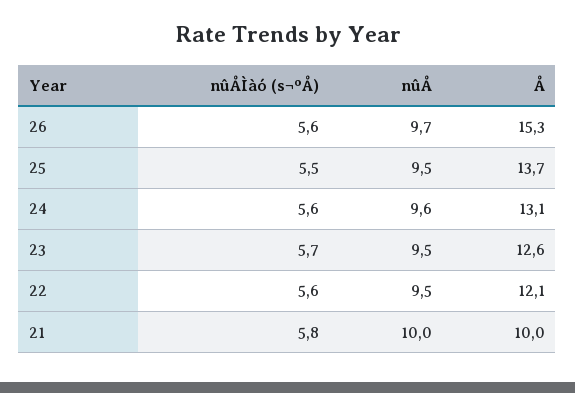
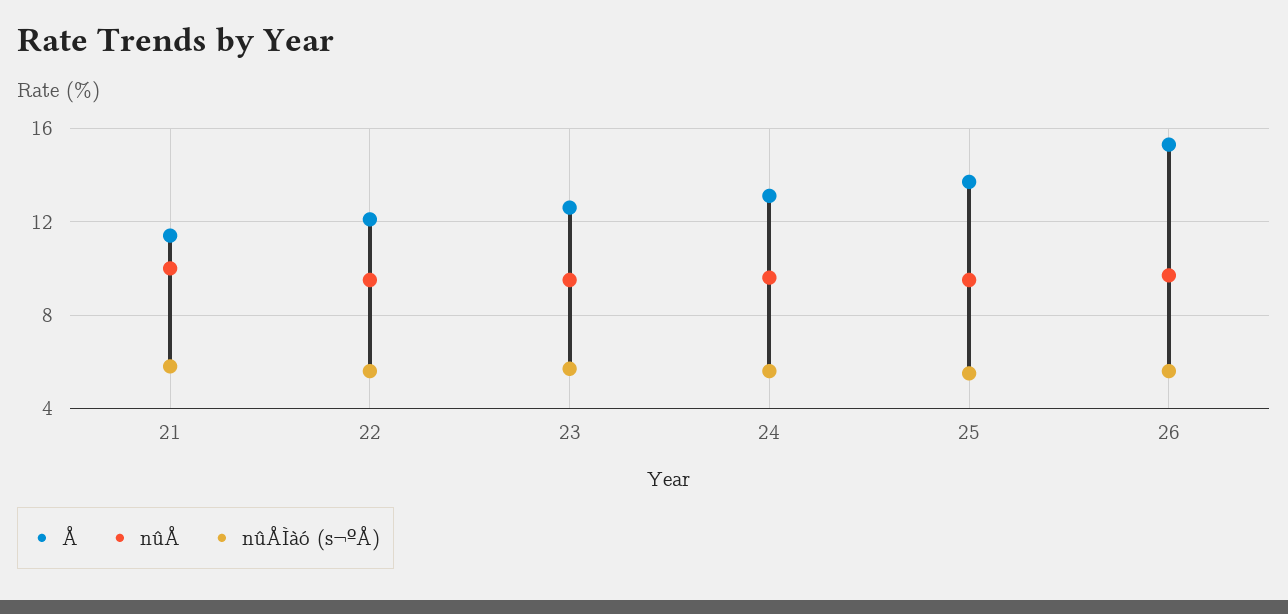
  {
    "nûÅÌàó (s¬ºÅ)": {
      "26": 5.6,
      "25": 5.5,
      "24": 5.6,
      "23": 5.7,
      "22": 5.6,
      "21": 5.8
    },
    "nûÅ": {
      "26": 9.7,
      "25": 9.5,
      "24": 9.6,
      "23": 9.5,
      "22": 9.5,
      "21": 10
    },
    "Å": {
      "26": 15.3,
      "25": 13.7,
      "24": 13.1,
      "23": 12.6,
      "22": 12.1,
-     "21": 10
+     "21": 11.5
    }
  }

